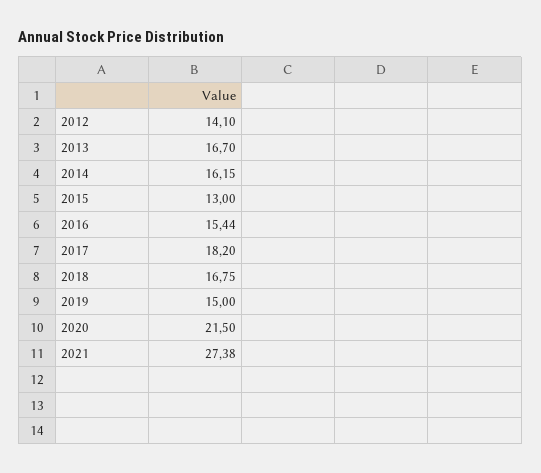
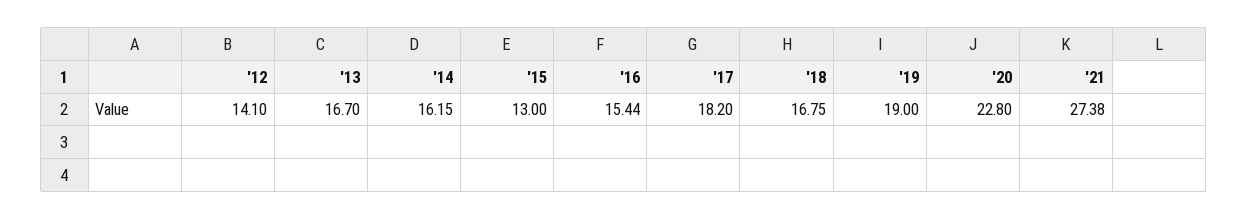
  {
    "2012": 14.1,
    "2013": 16.7,
    "2014": 16.15,
    "2015": 13,
    "2016": 15.44,
    "2017": 18.2,
    "2018": 16.75,
-   "2019": 15,
+   "2019": 19,
-   "2020": 21.5,
+   "2020": 22.8,
    "2021": 27.38
  }

